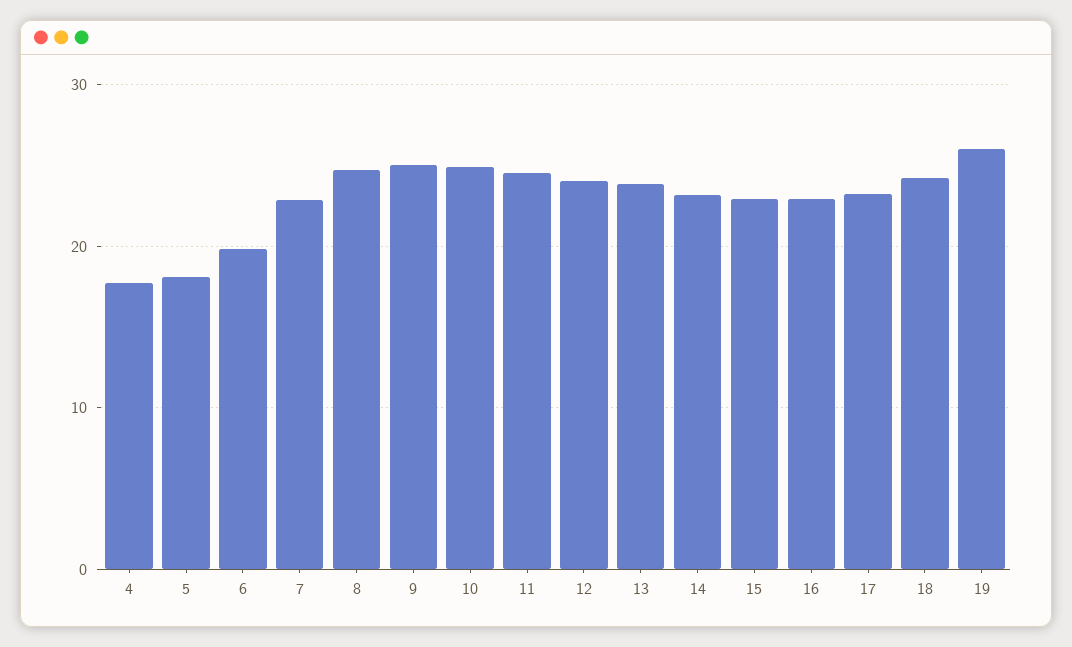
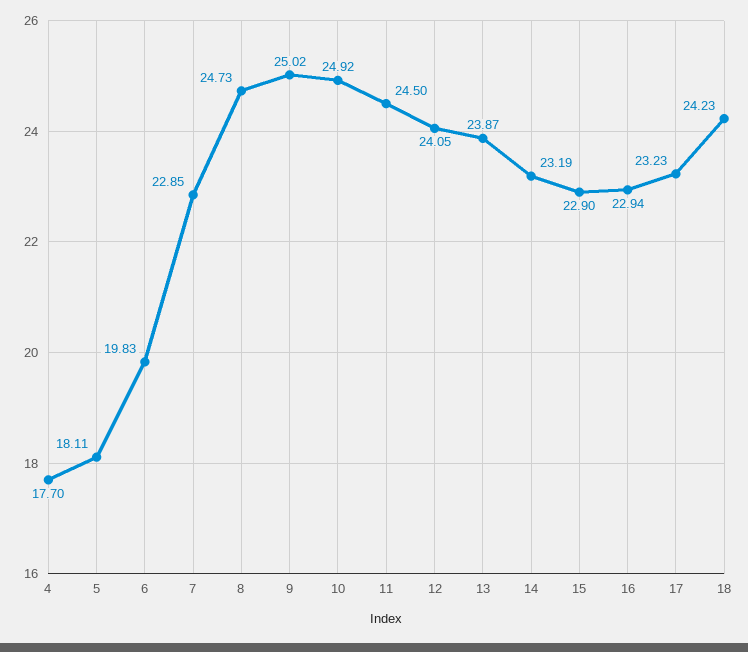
  {
    "4": 17.7,
    "5": 18.11,
    "6": 19.83,
    "7": 22.85,
    "8": 24.73,
    "9": 25.02,
    "10": 24.92,
    "11": 24.5,
    "12": 24.05,
    "13": 23.87,
    "14": 23.19,
    "15": 22.9,
    "16": 22.94,
    "17": 23.23,
-   "18": 24.23,
+   "18": 24.23
-   "19": 26
  }

